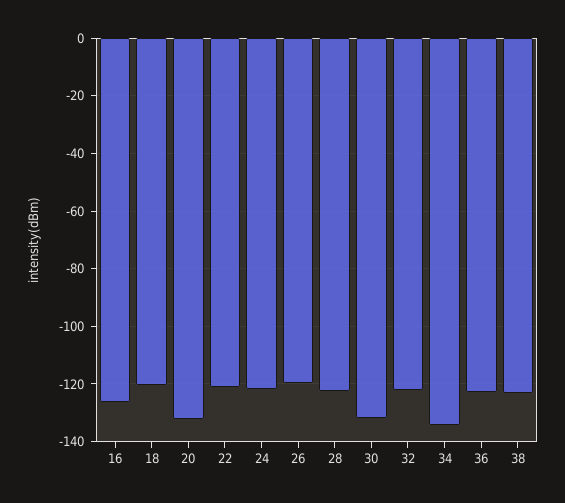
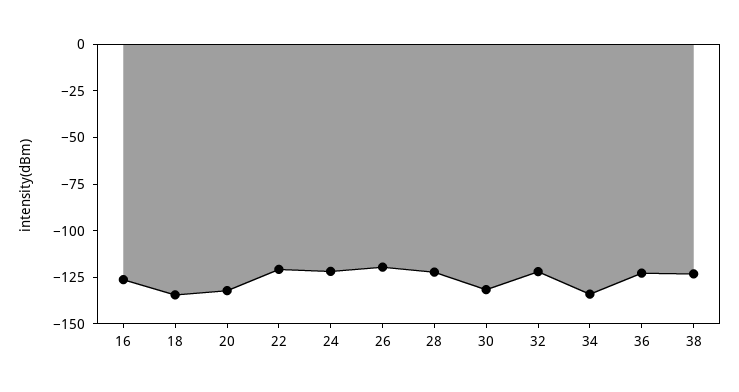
  {
    "16": -127.5,
-   "18": -120,
+   "18": -135,
    "20": -132.5,
    "22": -120,
    "24": -122.5,
    "26": -120,
    "28": -122.5,
    "30": -132.5,
    "32": -122.5,
    "34": -135,
    "36": -122.5,
    "38": -122.5
  }

